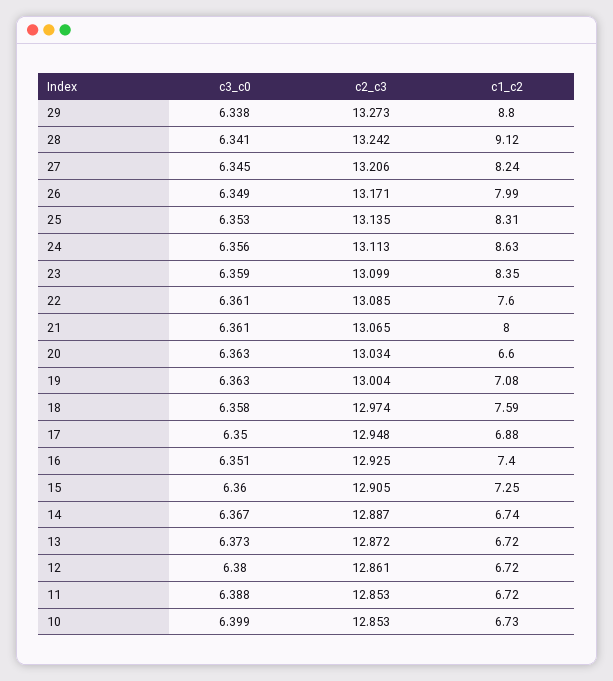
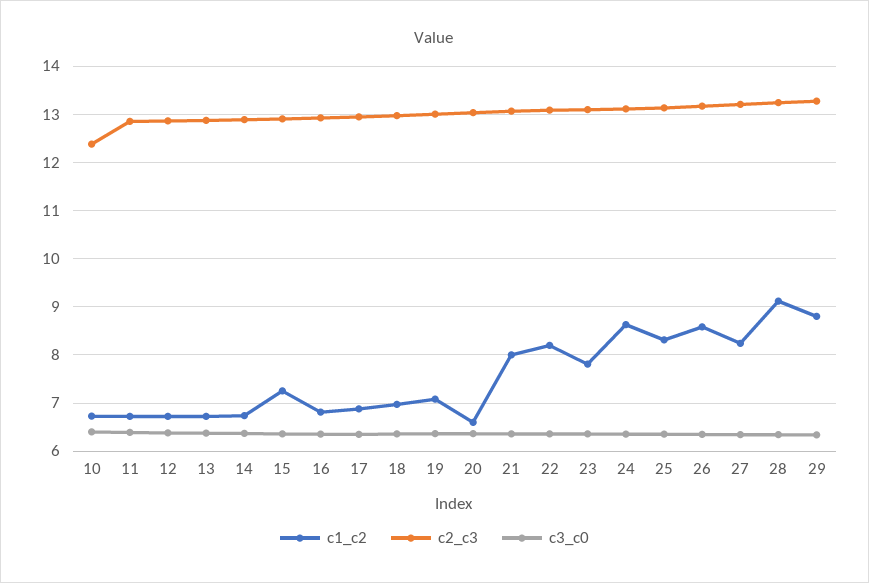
  {
    "c3_c0": {
      "29": 6.338,
      "28": 6.341,
      "27": 6.345,
      "26": 6.349,
      "25": 6.353,
      "24": 6.356,
      "23": 6.359,
      "22": 6.361,
      "21": 6.361,
      "20": 6.363,
      "19": 6.363,
      "18": 6.358,
      "17": 6.35,
      "16": 6.351,
      "15": 6.36,
      "14": 6.367,
      "13": 6.373,
      "12": 6.38,
      "11": 6.388,
      "10": 6.399
    },
    "c2_c3": {
      "29": 13.273,
      "28": 13.242,
      "27": 13.206,
      "26": 13.171,
      "25": 13.135,
      "24": 13.113,
      "23": 13.099,
      "22": 13.085,
      "21": 13.065,
      "20": 13.034,
      "19": 13.004,
      "18": 12.974,
      "17": 12.948,
      "16": 12.925,
      "15": 12.905,
      "14": 12.887,
      "13": 12.872,
      "12": 12.861,
      "11": 12.853,
-     "10": 12.853
+     "10": 12.4
    },
    "c1_c2": {
      "29": 8.8,
      "28": 9.12,
      "27": 8.24,
-     "26": 7.99,
+     "26": 8.6,
      "25": 8.31,
      "24": 8.63,
-     "23": 8.35,
+     "23": 7.8,
-     "22": 7.6,
+     "22": 8.2,
      "21": 8,
      "20": 6.6,
      "19": 7.08,
-     "18": 7.59,
+     "18": 7,
      "17": 6.88,
-     "16": 7.4,
+     "16": 6.8,
      "15": 7.25,
      "14": 6.74,
      "13": 6.72,
      "12": 6.72,
      "11": 6.72,
      "10": 6.73
    }
  }

